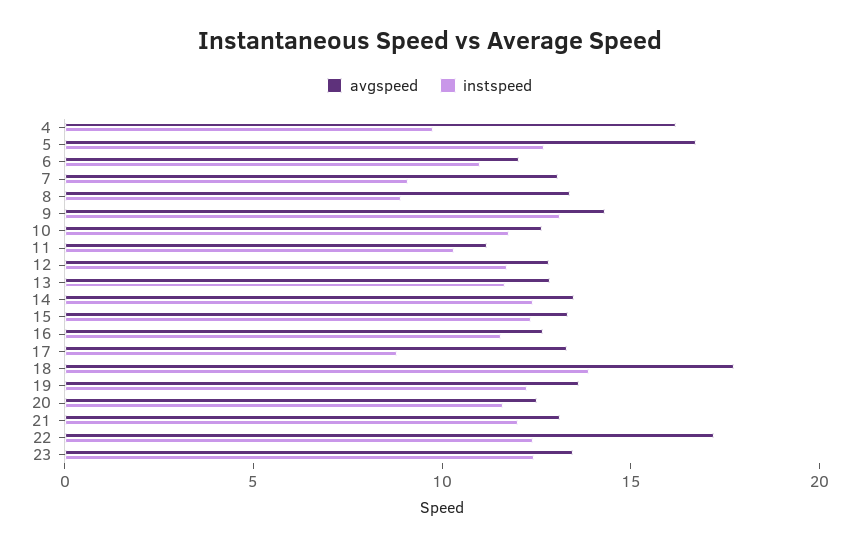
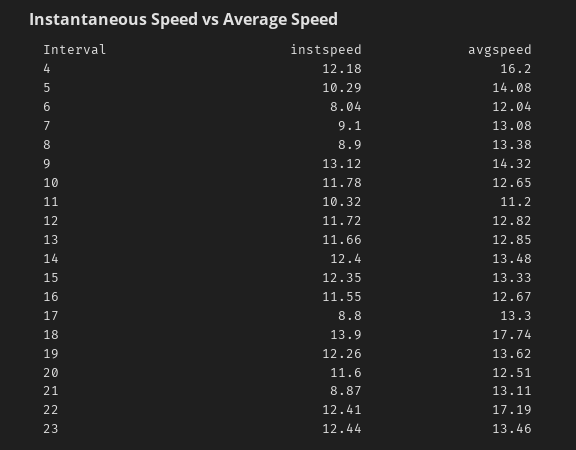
  {
    "avgspeed": {
      "4": 16.2,
-     "5": 17,
+     "5": 14.08,
      "6": 12.04,
      "7": 13.08,
      "8": 13.38,
      "9": 14.32,
      "10": 12.65,
      "11": 11.2,
      "12": 12.82,
      "13": 12.85,
      "14": 13.48,
      "15": 13.33,
      "16": 12.67,
      "17": 13.3,
      "18": 17.74,
      "19": 13.62,
      "20": 12.51,
      "21": 13.11,
      "22": 17.19,
      "23": 13.46
    },
    "instspeed": {
-     "4": 10,
+     "4": 12.18,
-     "5": 13,
+     "5": 10.29,
-     "6": 11,
+     "6": 8.04,
      "7": 9.1,
      "8": 8.9,
      "9": 13.12,
      "10": 11.78,
      "11": 10.32,
      "12": 11.72,
      "13": 11.66,
      "14": 12.4,
      "15": 12.35,
      "16": 11.55,
      "17": 8.8,
      "18": 13.9,
      "19": 12.26,
      "20": 11.6,
-     "21": 12,
+     "21": 8.87,
      "22": 12.41,
      "23": 12.44
    }
  }

